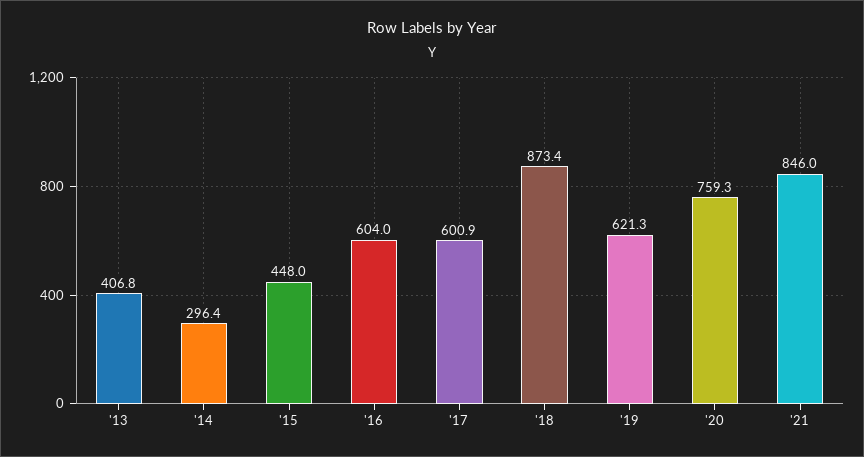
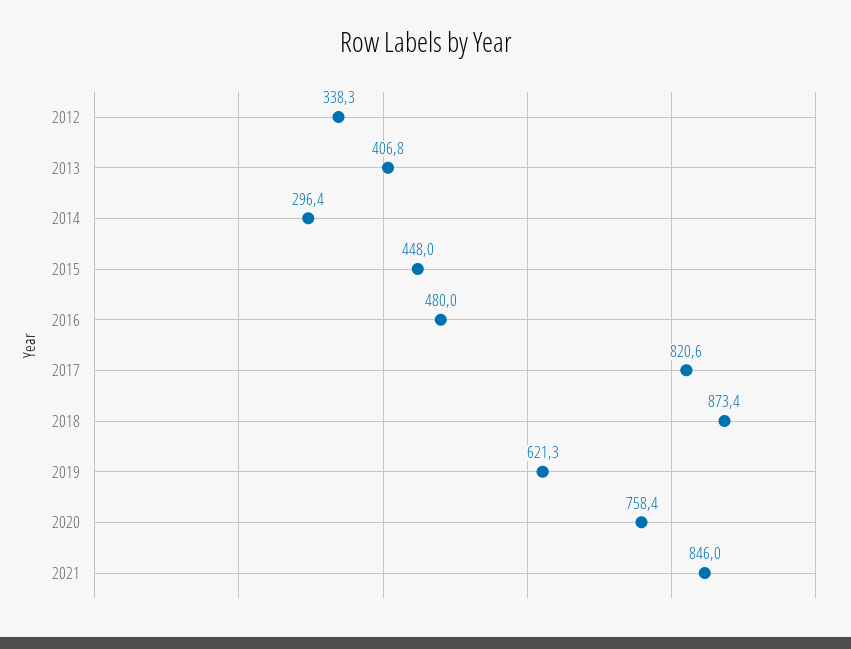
  {
    "'13": 406.8,
    "'14": 296.4,
    "'15": 448,
-   "'16": 604,
+   "'16": 480,
-   "'17": 600.9,
+   "'17": 820.6,
    "'18": 873.4,
    "'19": 621.3,
-   "'20": 759.3,
+   "'20": 758.4,
-   "'21": 846
+   "'21": 846,
+   "2012": 338.3
  }

